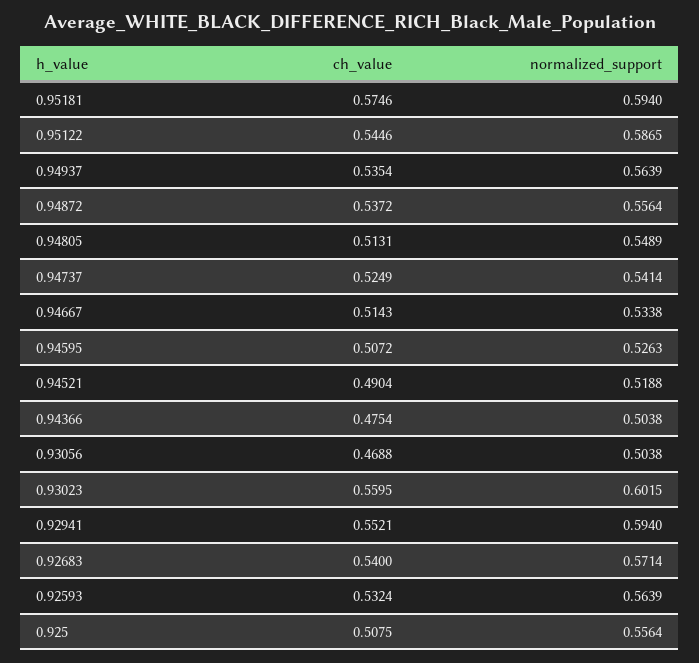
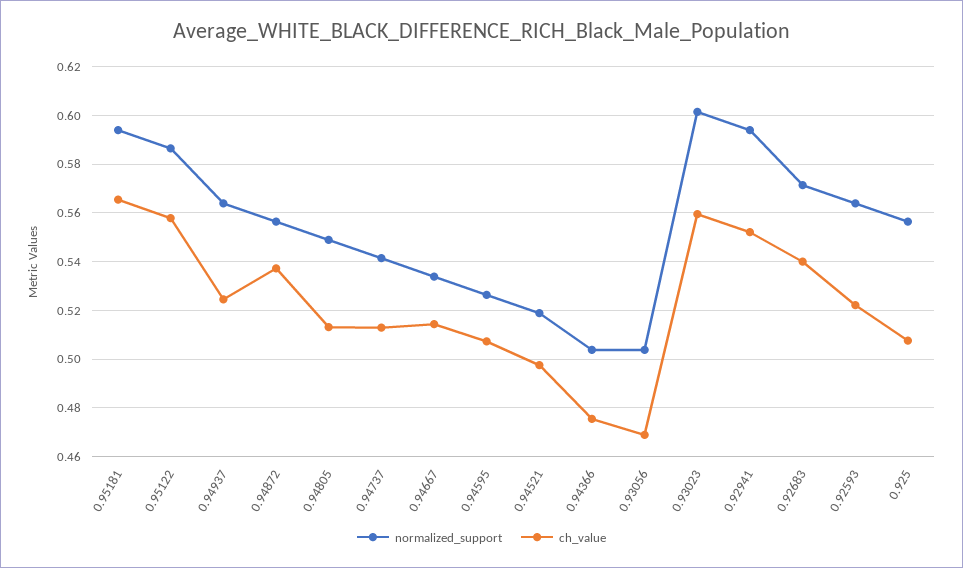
  {
    "ch_value": {
-     "0.95181": 0.5746,
+     "0.95181": 0.565,
-     "0.95122": 0.5446,
+     "0.95122": 0.5575,
-     "0.94937": 0.5354,
+     "0.94937": 0.525,
      "0.94872": 0.5372,
      "0.94805": 0.5131,
-     "0.94737": 0.5249,
+     "0.94737": 0.5125,
      "0.94667": 0.5143,
      "0.94595": 0.5072,
-     "0.94521": 0.4904,
+     "0.94521": 0.4975,
      "0.94366": 0.4754,
      "0.93056": 0.4688,
      "0.93023": 0.5595,
      "0.92941": 0.5521,
      "0.92683": 0.54,
-     "0.92593": 0.5324,
+     "0.92593": 0.5225,
      "0.925": 0.5075
    },
    "normalized_support": {
      "0.95181": 0.594,
      "0.95122": 0.5865,
      "0.94937": 0.5639,
      "0.94872": 0.5564,
      "0.94805": 0.5489,
      "0.94737": 0.5414,
      "0.94667": 0.5338,
      "0.94595": 0.5263,
      "0.94521": 0.5188,
      "0.94366": 0.5038,
      "0.93056": 0.5038,
      "0.93023": 0.6015,
      "0.92941": 0.594,
      "0.92683": 0.5714,
      "0.92593": 0.5639,
      "0.925": 0.5564
    }
  }

